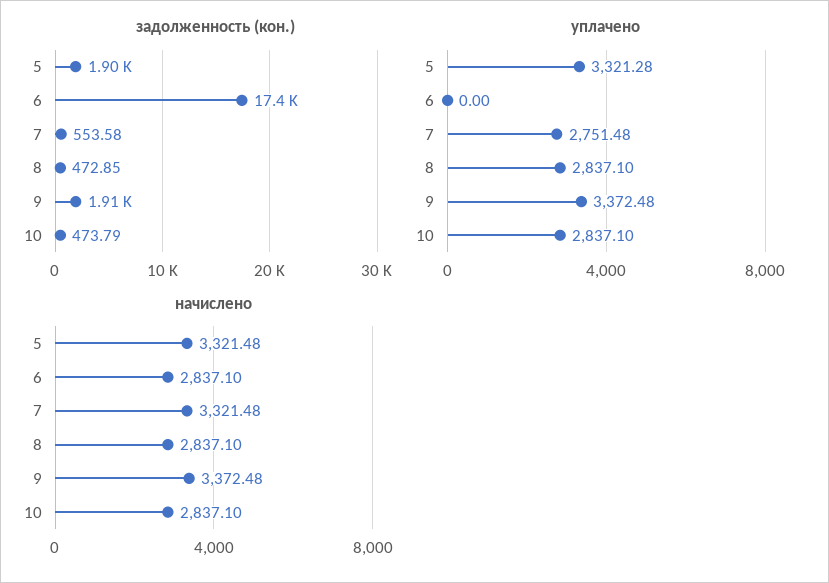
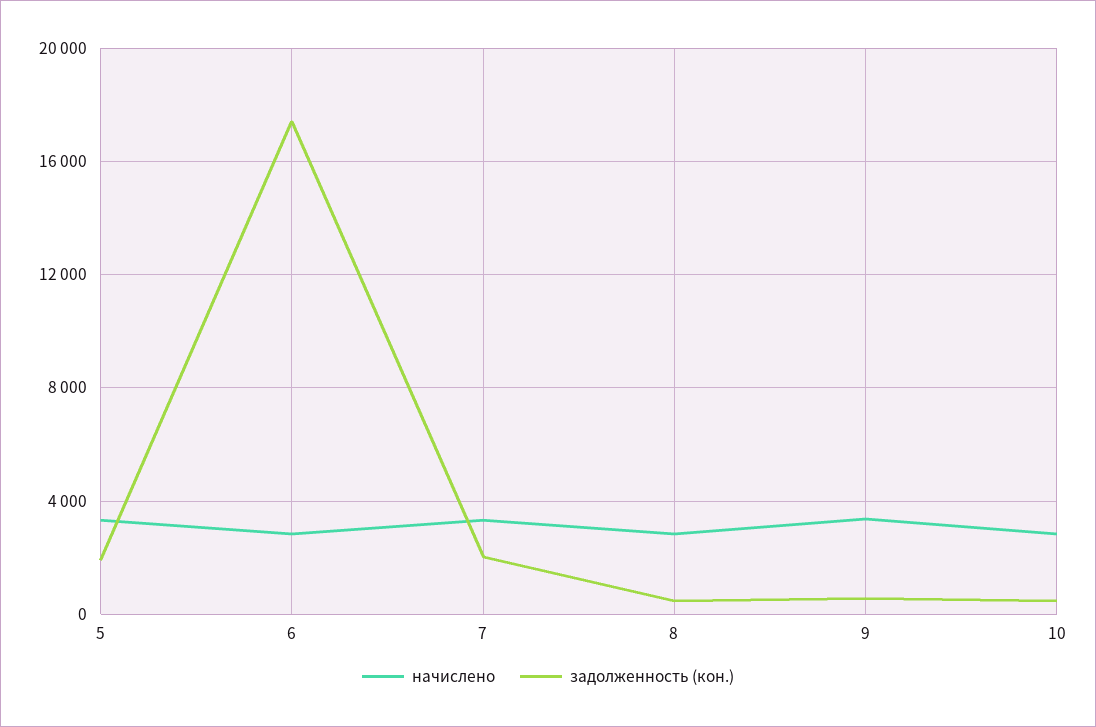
  {
    "задолженность (кон.)": {
      "5": 1900,
      "6": 17400,
-     "7": 553.58,
+     "7": 2000,
      "8": 472.85,
-     "9": 1910,
+     "9": 500,
      "10": 473.79
    },
-   "уплачено": {
-     "5": 3321.28,
-     "6": 0,
-     "7": 2751.48,
-     "8": 2837.1,
-     "9": 3372.48,
-     "10": 2837.1
-   },
    "начислено": {
      "5": 3321.48,
      "6": 2837.1,
      "7": 3321.48,
      "8": 2837.1,
      "9": 3372.48,
      "10": 2837.1
    }
  }

